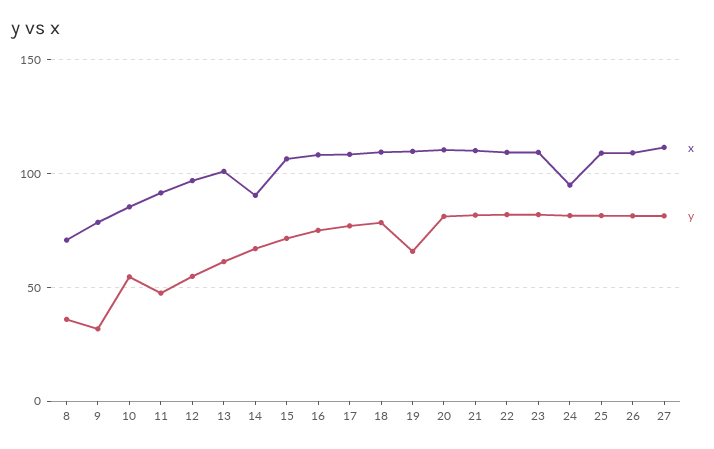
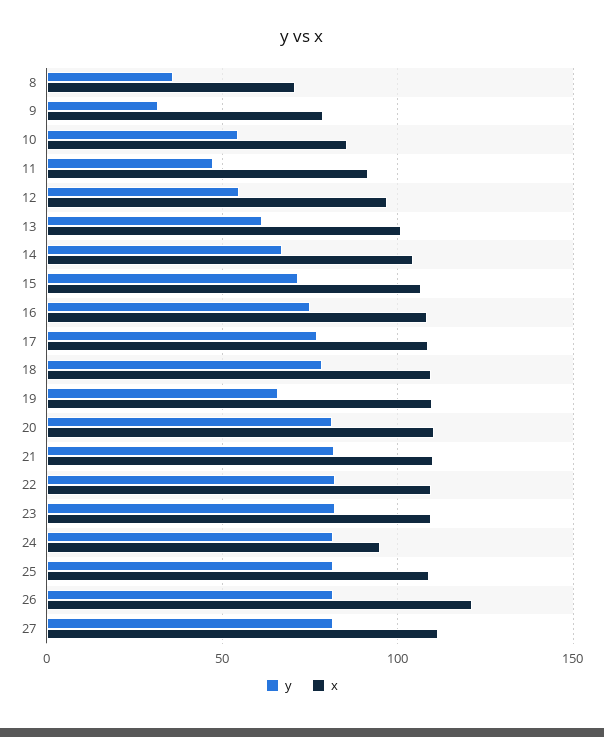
  {
    "x": {
      "8": 70,
      "9": 80,
      "10": 85,
      "11": 90,
      "12": 95,
      "13": 100,
-     "14": 90,
+     "14": 105,
      "15": 105,
      "16": 110,
      "17": 110,
      "18": 110,
      "19": 110,
      "20": 110,
      "21": 110,
      "22": 110,
      "23": 110,
      "24": 95,
      "25": 110,
-     "26": 110,
+     "26": 120,
      "27": 110
    },
    "y": {
      "8": 35,
      "9": 30,
      "10": 55,
      "11": 50,
      "12": 55,
      "13": 60,
      "14": 65,
      "15": 70,
      "16": 75,
      "17": 75,
      "18": 80,
      "19": 65,
      "20": 80,
      "21": 80,
      "22": 80,
      "23": 80,
      "24": 80,
      "25": 80,
      "26": 80,
      "27": 80
    }
  }

